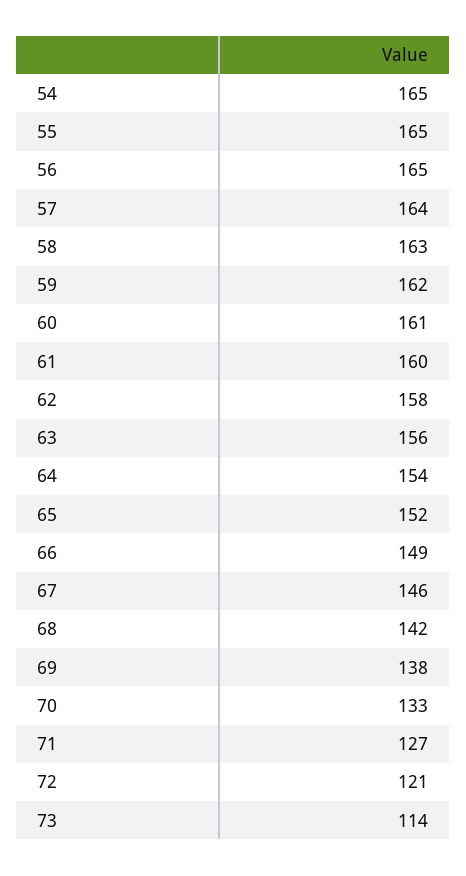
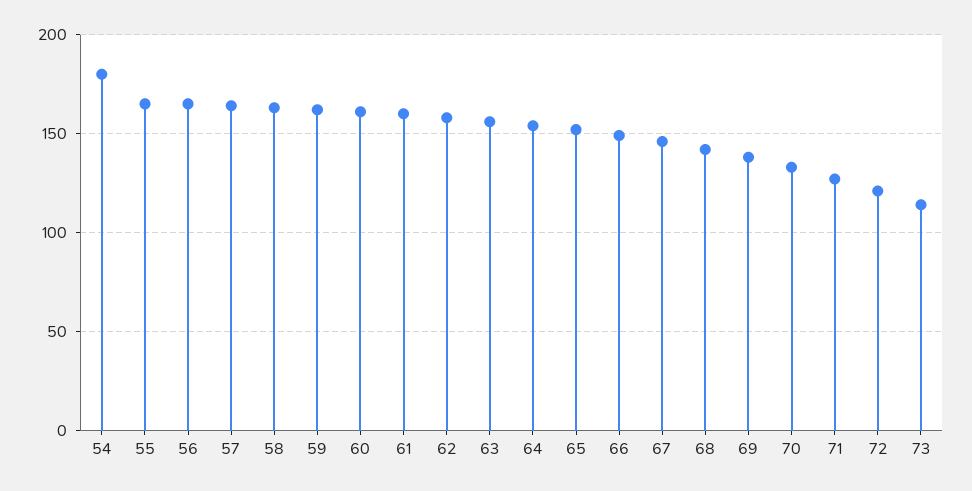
  {
-   "54": 165,
+   "54": 180,
    "55": 165,
    "56": 165,
    "57": 164,
    "58": 163,
    "59": 162,
    "60": 161,
    "61": 160,
    "62": 158,
    "63": 156,
    "64": 154,
    "65": 152,
    "66": 149,
    "67": 146,
    "68": 142,
    "69": 138,
    "70": 133,
    "71": 127,
    "72": 121,
    "73": 114
  }

